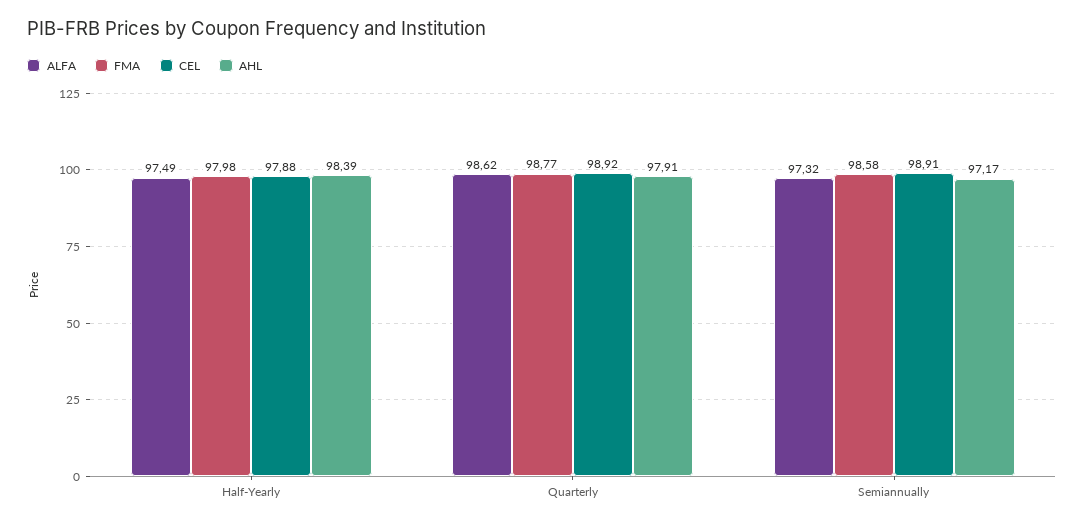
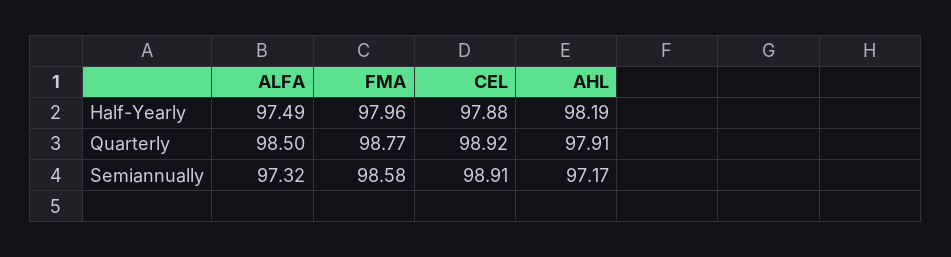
  {
    "ALFA": {
      "Half-Yearly": 97.49,
-     "Quarterly": 98.62,
+     "Quarterly": 98.5,
      "Semiannually": 97.32
    },
    "FMA": {
-     "Half-Yearly": 97.98,
+     "Half-Yearly": 97.96,
      "Quarterly": 98.77,
      "Semiannually": 98.58
    },
    "CEL": {
      "Half-Yearly": 97.88,
      "Quarterly": 98.92,
      "Semiannually": 98.91
    },
    "AHL": {
-     "Half-Yearly": 98.39,
+     "Half-Yearly": 98.19,
      "Quarterly": 97.91,
      "Semiannually": 97.17
    }
  }

